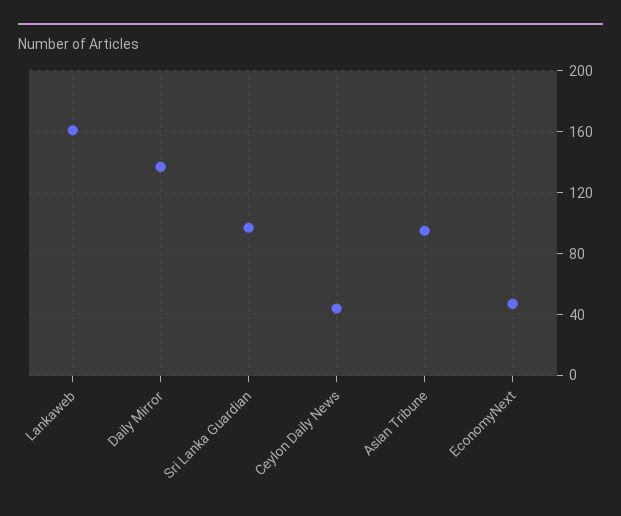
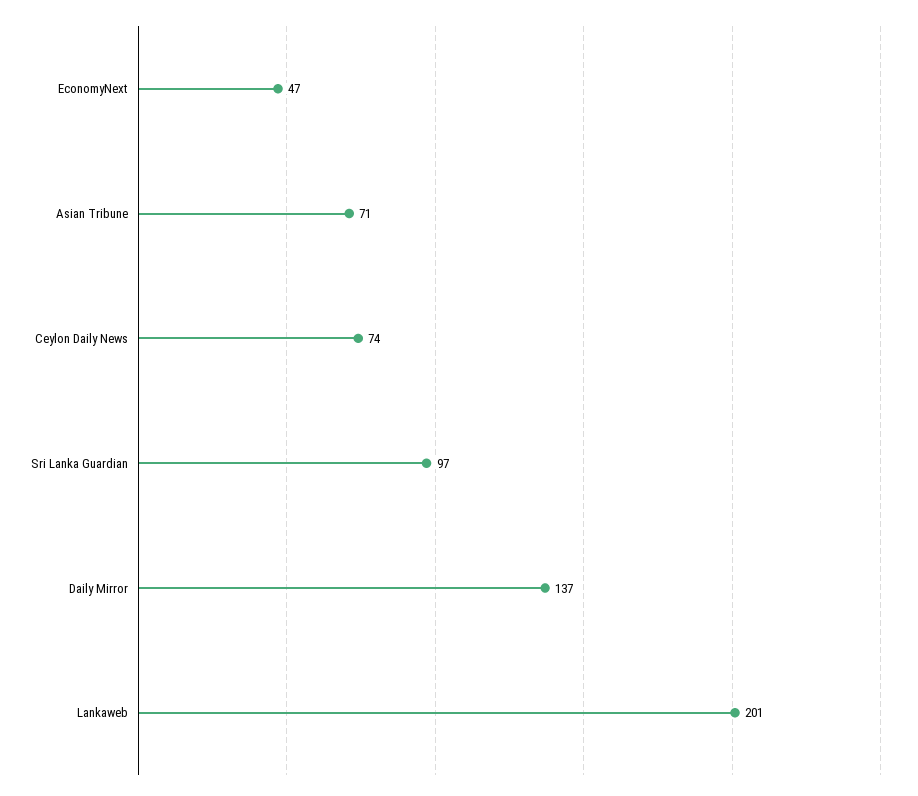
  {
-   "Lankaweb": 160,
+   "Lankaweb": 201,
    "Daily Mirror": 137,
    "Sri Lanka Guardian": 97,
-   "Ceylon Daily News": 45,
+   "Ceylon Daily News": 74,
-   "Asian Tribune": 95,
+   "Asian Tribune": 71,
    "EconomyNext": 47
  }

